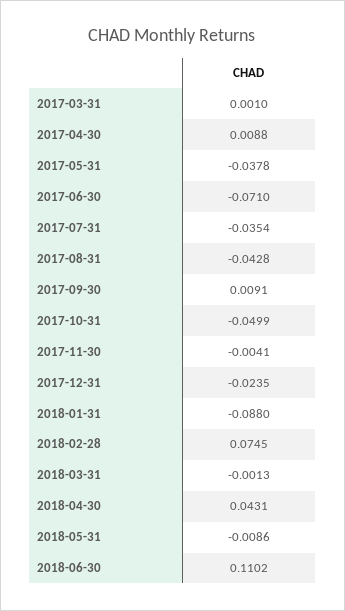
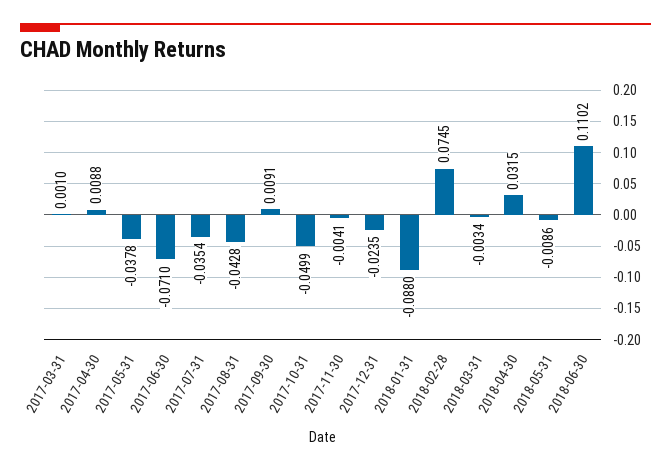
  {
    "2017-03-31": 0.001,
    "2017-04-30": 0.0088,
    "2017-05-31": -0.0378,
    "2017-06-30": -0.071,
    "2017-07-31": -0.0354,
    "2017-08-31": -0.0428,
    "2017-09-30": 0.0091,
    "2017-10-31": -0.0499,
    "2017-11-30": -0.0041,
    "2017-12-31": -0.0235,
    "2018-01-31": -0.088,
    "2018-02-28": 0.0745,
-   "2018-03-31": -0.0013,
+   "2018-03-31": -0.0034,
-   "2018-04-30": 0.0431,
+   "2018-04-30": 0.0315,
    "2018-05-31": -0.0086,
    "2018-06-30": 0.1102
  }

